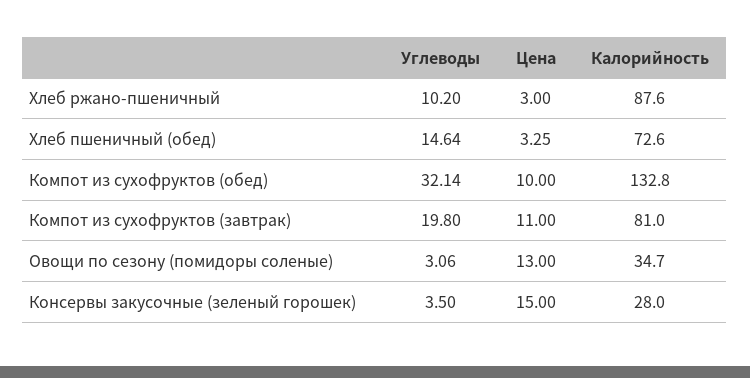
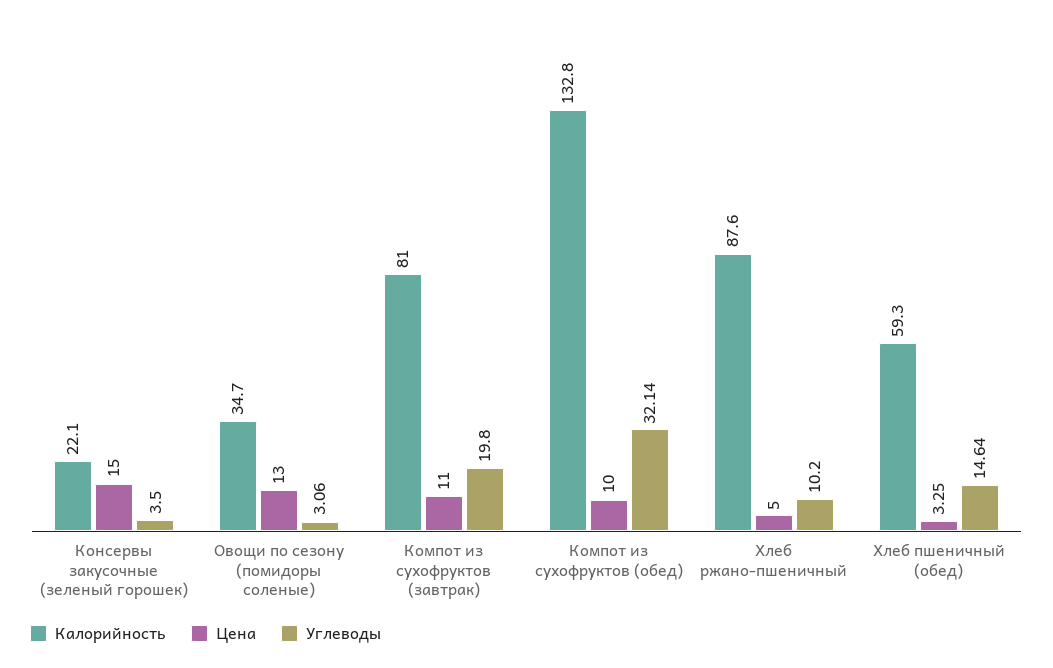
  {
    "Углеводы": {
      "Хлеб ржано-пшеничный": 10.2,
      "Хлеб пшеничный (обед)": 14.64,
      "Компот из сухофруктов (обед)": 32.14,
      "Компот из сухофруктов (завтрак)": 19.8,
      "Овощи по сезону (помидоры соленые)": 3.06,
      "Консервы закусочные (зеленый горошек)": 3.5
    },
    "Цена": {
-     "Хлеб ржано-пшеничный": 3,
+     "Хлеб ржано-пшеничный": 5,
      "Хлеб пшеничный (обед)": 3.25,
      "Компот из сухофруктов (обед)": 10,
      "Компот из сухофруктов (завтрак)": 11,
      "Овощи по сезону (помидоры соленые)": 13,
      "Консервы закусочные (зеленый горошек)": 15
    },
    "Калорийность": {
      "Хлеб ржано-пшеничный": 87.6,
-     "Хлеб пшеничный (обед)": 72.6,
+     "Хлеб пшеничный (обед)": 59.3,
      "Компот из сухофруктов (обед)": 132.8,
      "Компот из сухофруктов (завтрак)": 81,
      "Овощи по сезону (помидоры соленые)": 34.7,
-     "Консервы закусочные (зеленый горошек)": 28
+     "Консервы закусочные (зеленый горошек)": 22.1
    }
  }

